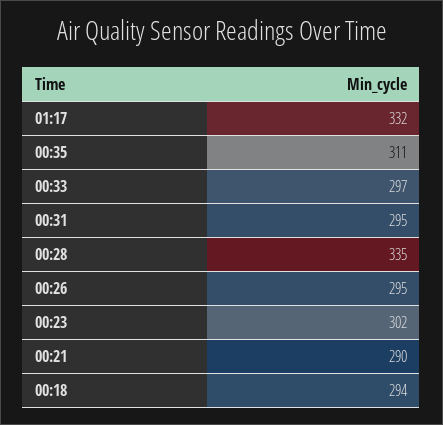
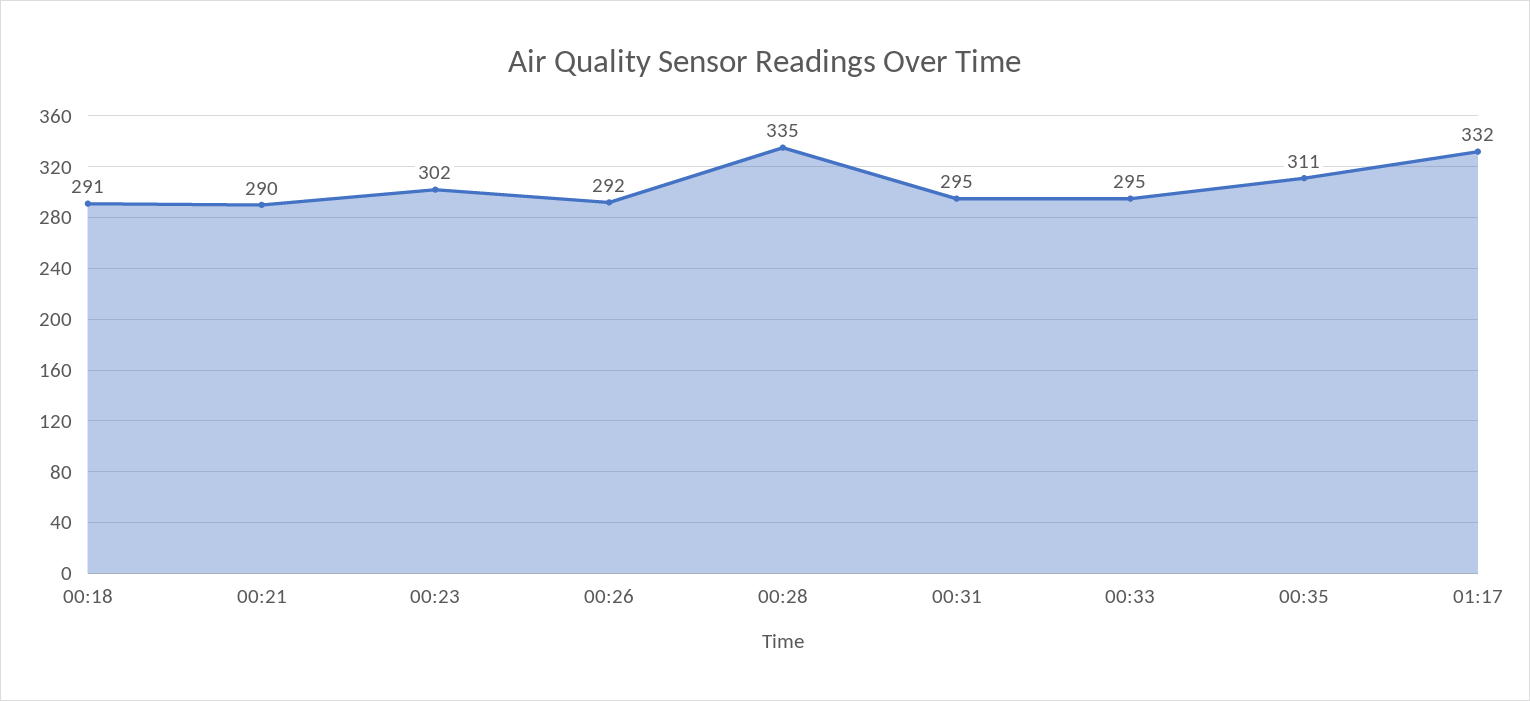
  {
    "01:17": 332,
    "00:35": 311,
-   "00:33": 297,
+   "00:33": 295,
    "00:31": 295,
    "00:28": 335,
-   "00:26": 295,
+   "00:26": 292,
    "00:23": 302,
    "00:21": 290,
-   "00:18": 294
+   "00:18": 291
  }

